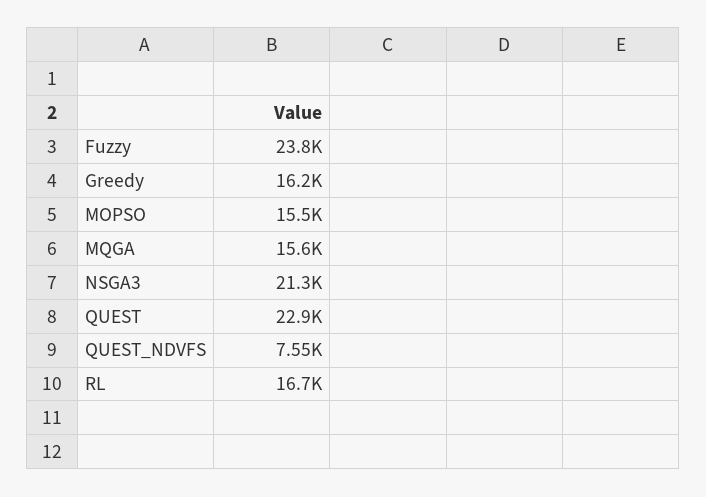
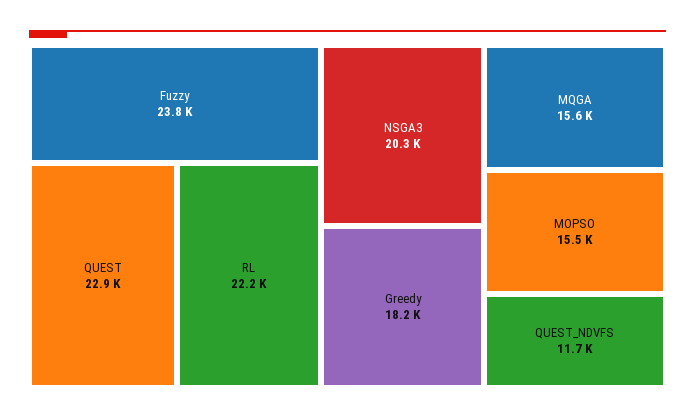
  {
    "Fuzzy": 23800,
-   "Greedy": 16200,
+   "Greedy": 18200,
    "MOPSO": 15500,
    "MQGA": 15600,
-   "NSGA3": 21300,
+   "NSGA3": 20300,
    "QUEST": 22900,
-   "QUEST_NDVFS": 7550,
+   "QUEST_NDVFS": 11700,
-   "RL": 16700
+   "RL": 22200
  }

